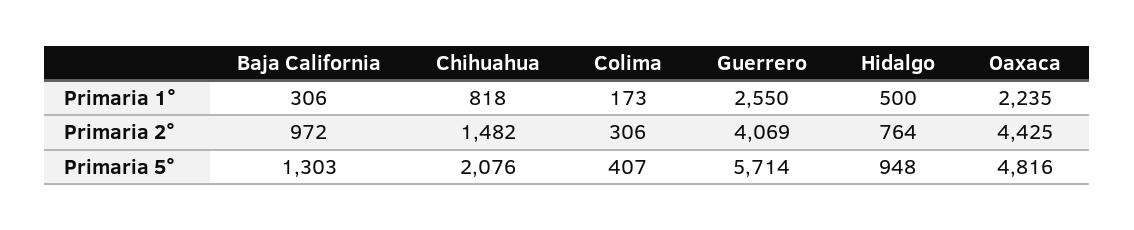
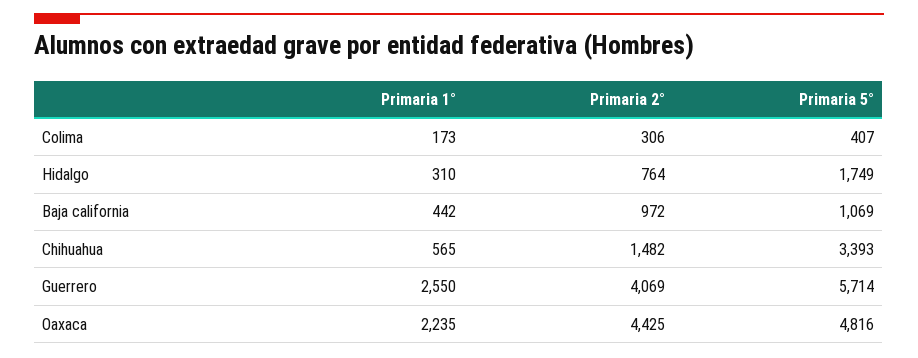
  {
    "Baja California": {
-     "Primaria 1°": 306,
+     "Primaria 1°": 442,
      "Primaria 2°": 972,
-     "Primaria 5°": 1303
+     "Primaria 5°": 1069
    },
    "Chihuahua": {
-     "Primaria 1°": 818,
+     "Primaria 1°": 565,
      "Primaria 2°": 1482,
-     "Primaria 5°": 2076
+     "Primaria 5°": 3393
    },
    "Colima": {
      "Primaria 1°": 173,
      "Primaria 2°": 306,
      "Primaria 5°": 407
    },
    "Guerrero": {
      "Primaria 1°": 2550,
      "Primaria 2°": 4069,
      "Primaria 5°": 5714
    },
    "Hidalgo": {
-     "Primaria 1°": 500,
+     "Primaria 1°": 310,
      "Primaria 2°": 764,
-     "Primaria 5°": 948
+     "Primaria 5°": 1749
    },
    "Oaxaca": {
      "Primaria 1°": 2235,
      "Primaria 2°": 4425,
      "Primaria 5°": 4816
    }
  }

